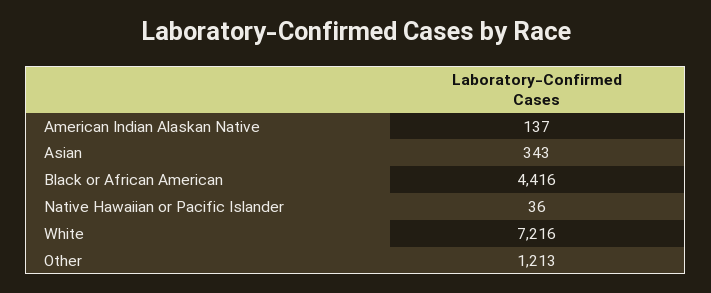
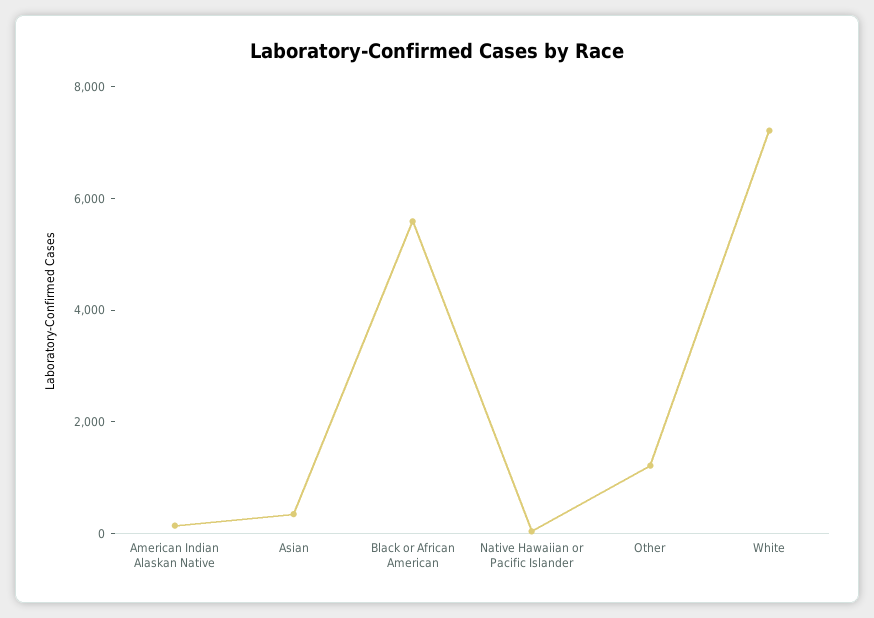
  {
    "American Indian Alaskan Native": 137,
    "Asian": 343,
-   "Black or African American": 4416,
+   "Black or African American": 5500,
    "Native Hawaiian or Pacific Islander": 36,
    "White": 7216,
    "Other": 1213
  }

